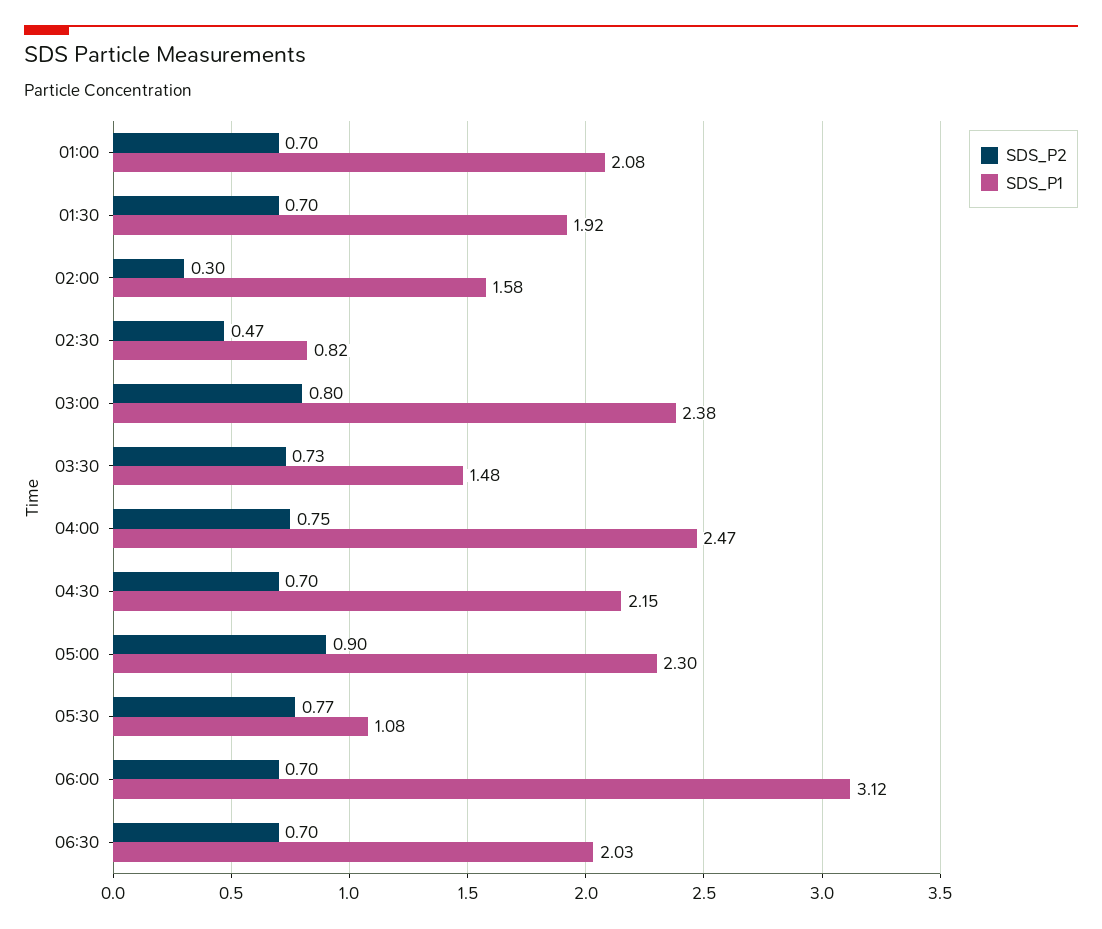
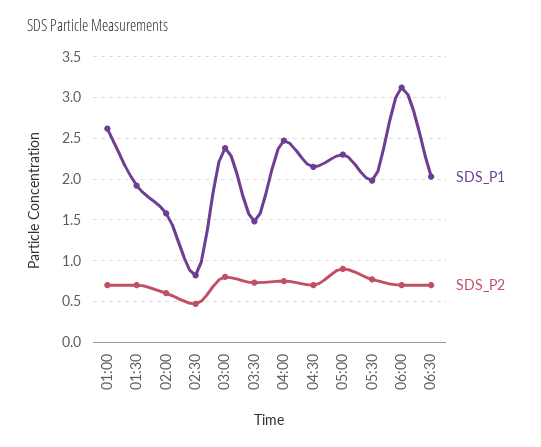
  {
    "SDS_P2": {
      "01:00": 0.7,
      "01:30": 0.7,
-     "02:00": 0.3,
+     "02:00": 0.6,
      "02:30": 0.47,
      "03:00": 0.8,
      "03:30": 0.73,
      "04:00": 0.75,
      "04:30": 0.7,
      "05:00": 0.9,
      "05:30": 0.77,
      "06:00": 0.7,
      "06:30": 0.7
    },
    "SDS_P1": {
-     "01:00": 2.08,
+     "01:00": 2.6,
      "01:30": 1.92,
      "02:00": 1.58,
      "02:30": 0.82,
      "03:00": 2.38,
      "03:30": 1.48,
      "04:00": 2.47,
      "04:30": 2.15,
      "05:00": 2.3,
-     "05:30": 1.08,
+     "05:30": 2,
      "06:00": 3.12,
      "06:30": 2.03
    }
  }

